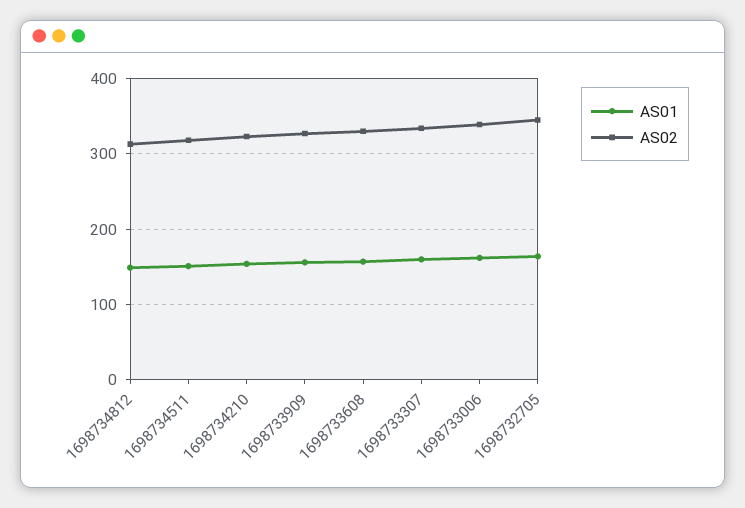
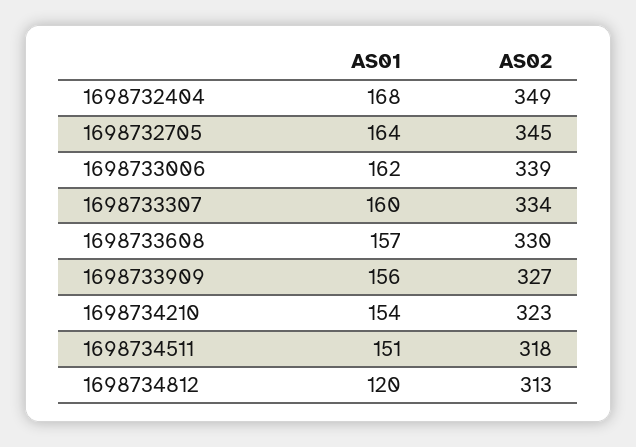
  {
    "AS01": {
-     "1698734812": 150,
+     "1698734812": 120,
      "1698734511": 151,
      "1698734210": 154,
      "1698733909": 156,
      "1698733608": 157,
      "1698733307": 160,
      "1698733006": 162,
-     "1698732705": 164
+     "1698732705": 164,
+     "1698732404": 168
    },
    "AS02": {
      "1698734812": 313,
      "1698734511": 318,
      "1698734210": 323,
      "1698733909": 327,
      "1698733608": 330,
      "1698733307": 334,
      "1698733006": 339,
-     "1698732705": 345
+     "1698732705": 345,
+     "1698732404": 349
    }
  }

